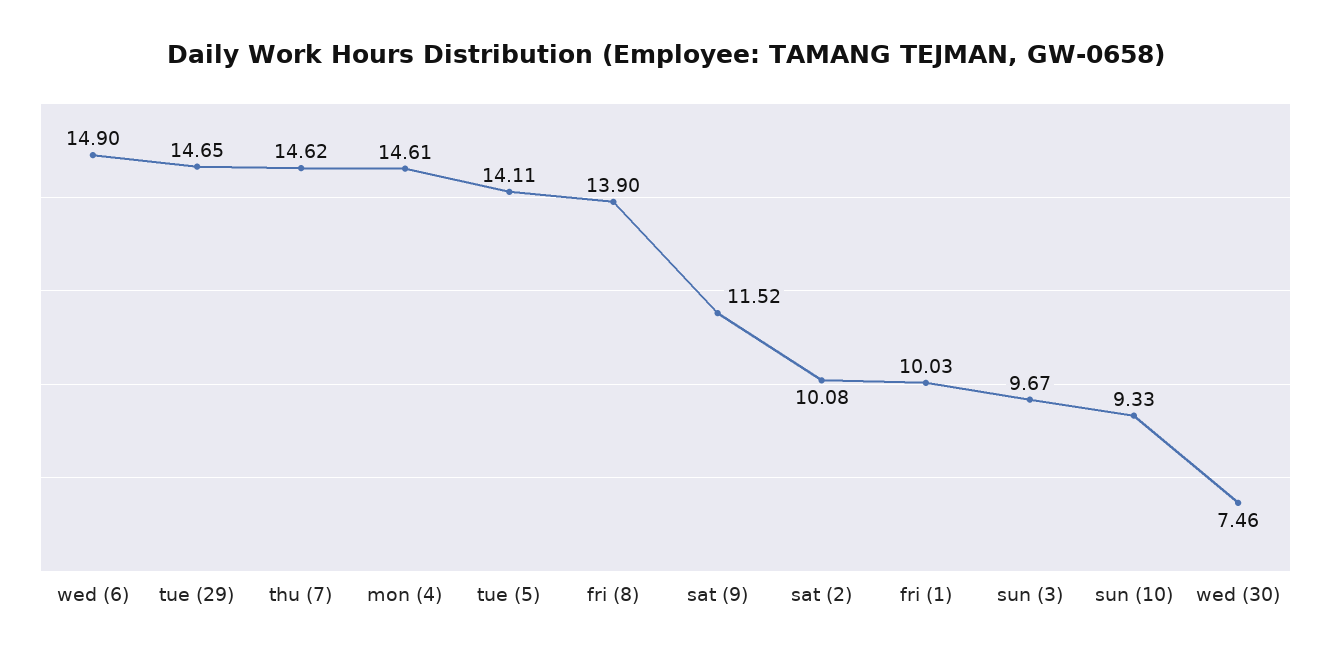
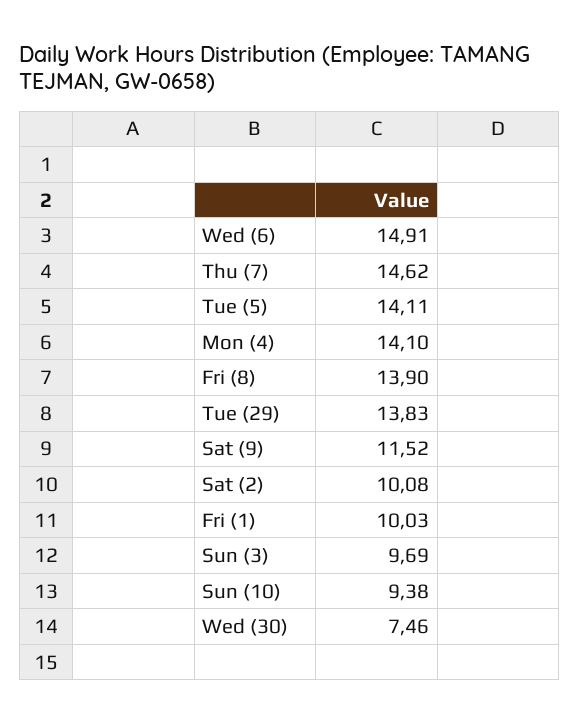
  {
-   "wed (6)": 14.9,
+   "wed (6)": 14.91,
-   "tue (29)": 14.65,
+   "tue (29)": 13.83,
    "thu (7)": 14.62,
-   "mon (4)": 14.61,
+   "mon (4)": 14.1,
    "tue (5)": 14.11,
    "fri (8)": 13.9,
    "sat (9)": 11.52,
    "sat (2)": 10.08,
    "fri (1)": 10.03,
-   "sun (3)": 9.67,
+   "sun (3)": 9.69,
-   "sun (10)": 9.33,
+   "sun (10)": 9.38,
    "wed (30)": 7.46
  }

